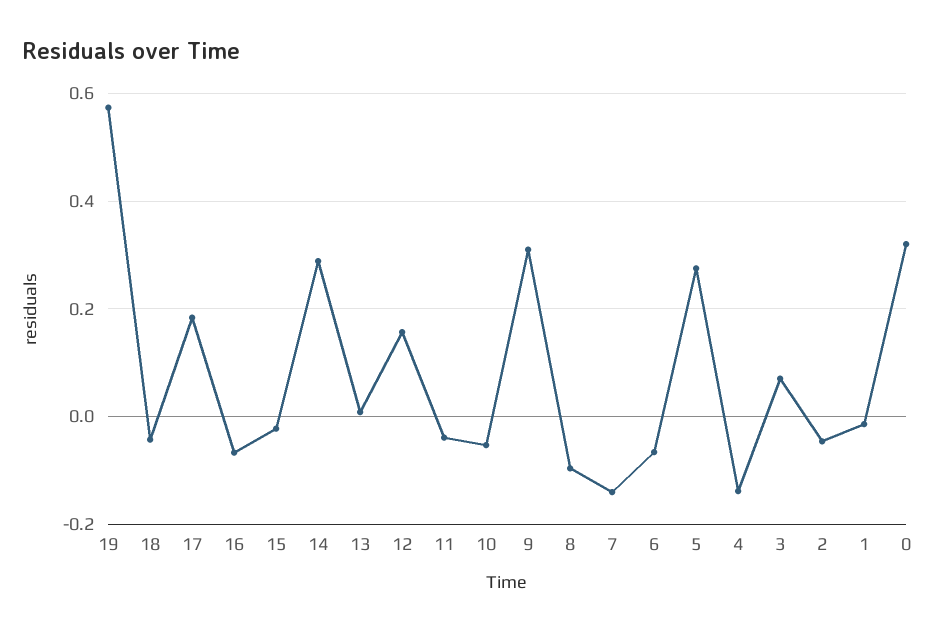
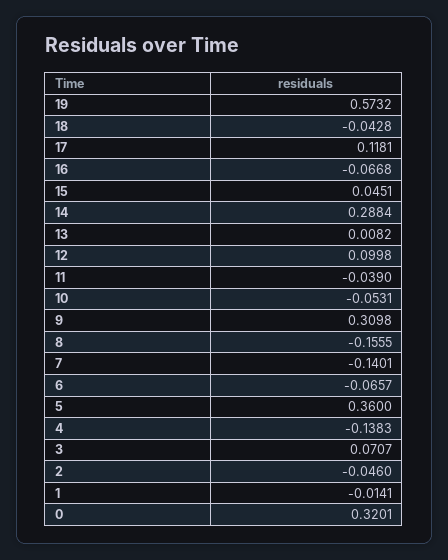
  {
    "19": 0.5732,
    "18": -0.0428,
-   "17": 0.18,
+   "17": 0.1181,
    "16": -0.0668,
-   "15": -0.02,
+   "15": 0.0451,
    "14": 0.2884,
    "13": 0.0082,
-   "12": 0.16,
+   "12": 0.0998,
    "11": -0.039,
    "10": -0.0531,
    "9": 0.3098,
-   "8": -0.1,
+   "8": -0.1555,
    "7": -0.1401,
    "6": -0.0657,
-   "5": 0.28,
+   "5": 0.36,
    "4": -0.1383,
    "3": 0.0707,
    "2": -0.046,
    "1": -0.0141,
    "0": 0.3201
  }

